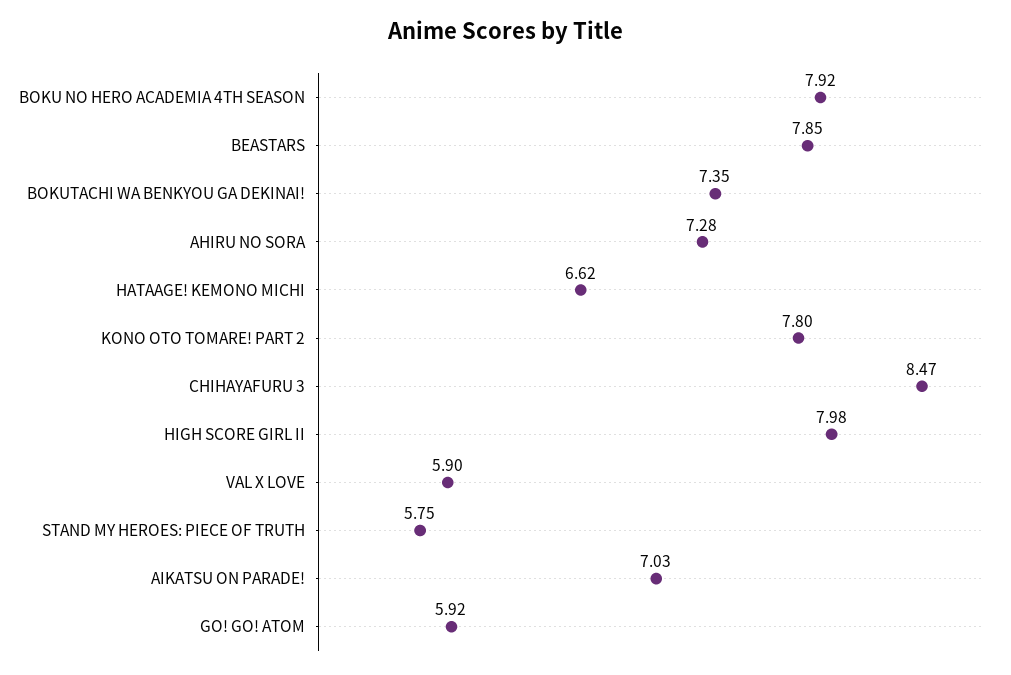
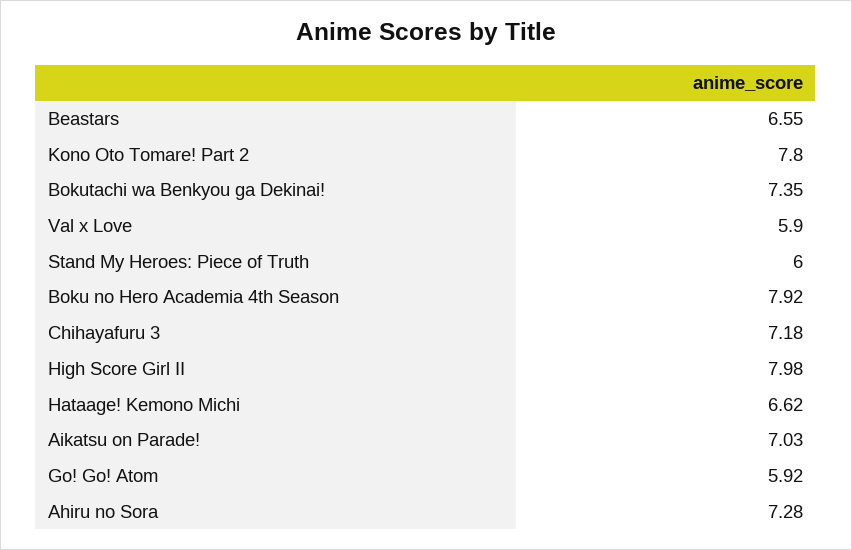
  {
    "BOKU NO HERO ACADEMIA 4TH SEASON": 7.92,
-   "BEASTARS": 7.85,
+   "BEASTARS": 6.55,
    "BOKUTACHI WA BENKYOU GA DEKINAI!": 7.35,
    "AHIRU NO SORA": 7.28,
    "HATAAGE! KEMONO MICHI": 6.62,
    "KONO OTO TOMARE! PART 2": 7.8,
-   "CHIHAYAFURU 3": 8.47,
+   "CHIHAYAFURU 3": 7.18,
    "HIGH SCORE GIRL II": 7.98,
    "VAL X LOVE": 5.9,
-   "STAND MY HEROES: PIECE OF TRUTH": 5.75,
+   "STAND MY HEROES: PIECE OF TRUTH": 6,
    "AIKATSU ON PARADE!": 7.03,
    "GO! GO! ATOM": 5.92
  }

